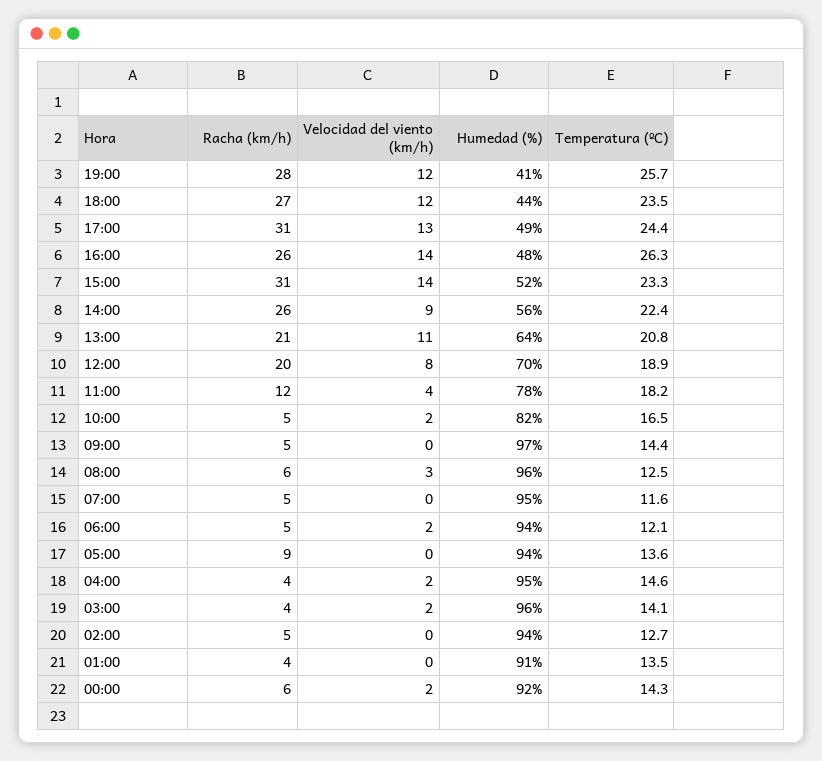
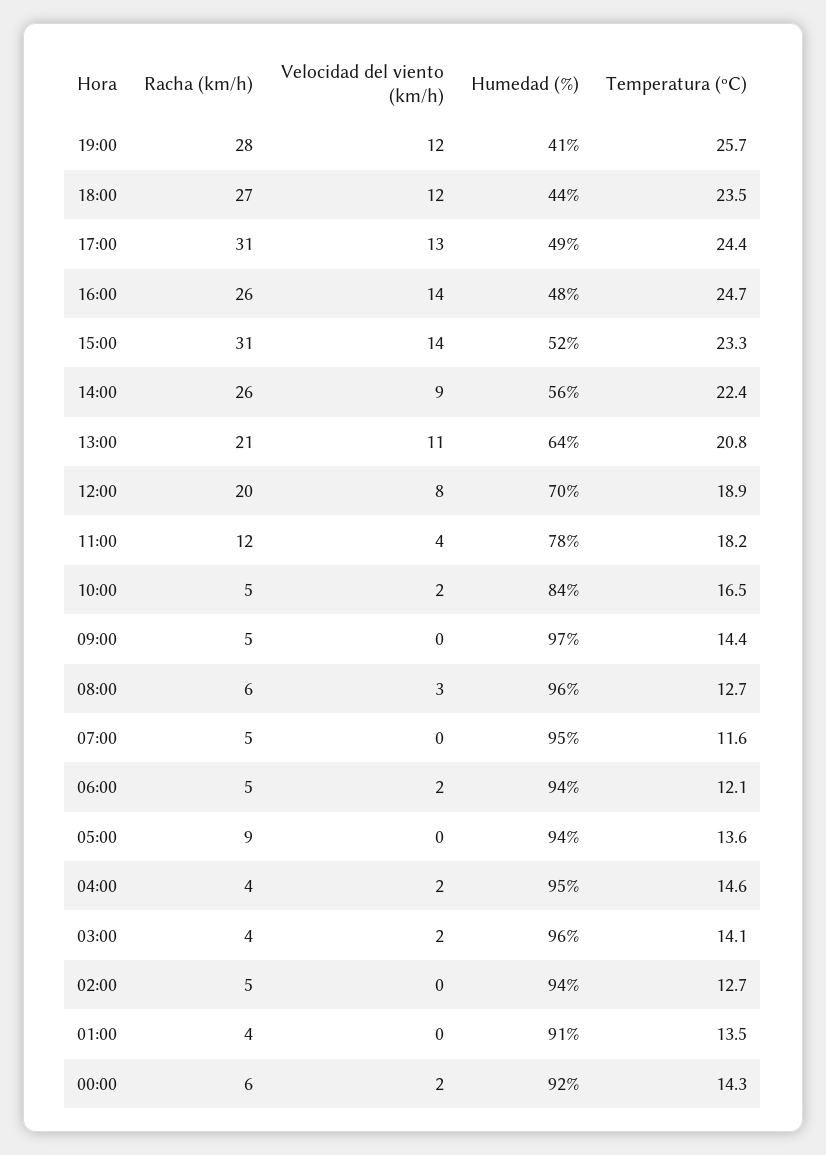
  {
    "Racha (km/h)": {
      "19:00": 28,
      "18:00": 27,
      "17:00": 31,
      "16:00": 26,
      "15:00": 31,
      "14:00": 26,
      "13:00": 21,
      "12:00": 20,
      "11:00": 12,
      "10:00": 5,
      "09:00": 5,
      "08:00": 6,
      "07:00": 5,
      "06:00": 5,
      "05:00": 9,
      "04:00": 4,
      "03:00": 4,
      "02:00": 5,
      "01:00": 4,
      "00:00": 6
    },
    "Velocidad del viento (km/h)": {
      "19:00": 12,
      "18:00": 12,
      "17:00": 13,
      "16:00": 14,
      "15:00": 14,
      "14:00": 9,
      "13:00": 11,
      "12:00": 8,
      "11:00": 4,
      "10:00": 2,
      "09:00": 0,
      "08:00": 3,
      "07:00": 0,
      "06:00": 2,
      "05:00": 0,
      "04:00": 2,
      "03:00": 2,
      "02:00": 0,
      "01:00": 0,
      "00:00": 2
    },
    "Humedad (%)": {
      "19:00": 41,
      "18:00": 44,
      "17:00": 49,
      "16:00": 48,
      "15:00": 52,
      "14:00": 56,
      "13:00": 64,
      "12:00": 70,
      "11:00": 78,
-     "10:00": 82,
+     "10:00": 84,
      "09:00": 97,
      "08:00": 96,
      "07:00": 95,
      "06:00": 94,
      "05:00": 94,
      "04:00": 95,
      "03:00": 96,
      "02:00": 94,
      "01:00": 91,
      "00:00": 92
    },
    "Temperatura (ºC)": {
      "19:00": 25.7,
      "18:00": 23.5,
      "17:00": 24.4,
-     "16:00": 26.3,
+     "16:00": 24.7,
      "15:00": 23.3,
      "14:00": 22.4,
      "13:00": 20.8,
      "12:00": 18.9,
      "11:00": 18.2,
      "10:00": 16.5,
      "09:00": 14.4,
-     "08:00": 12.5,
+     "08:00": 12.7,
      "07:00": 11.6,
      "06:00": 12.1,
      "05:00": 13.6,
      "04:00": 14.6,
      "03:00": 14.1,
      "02:00": 12.7,
      "01:00": 13.5,
      "00:00": 14.3
    }
  }

